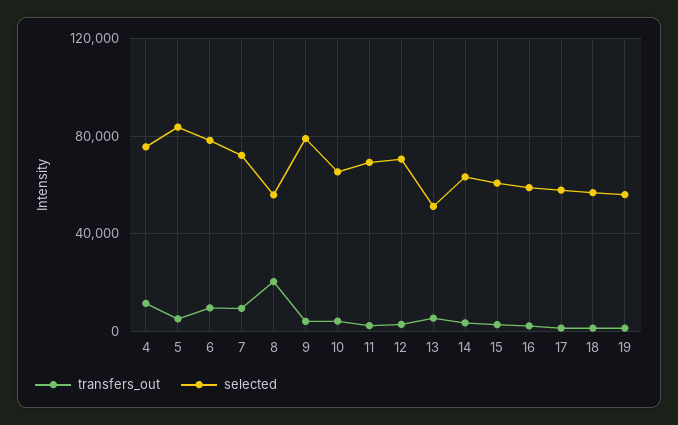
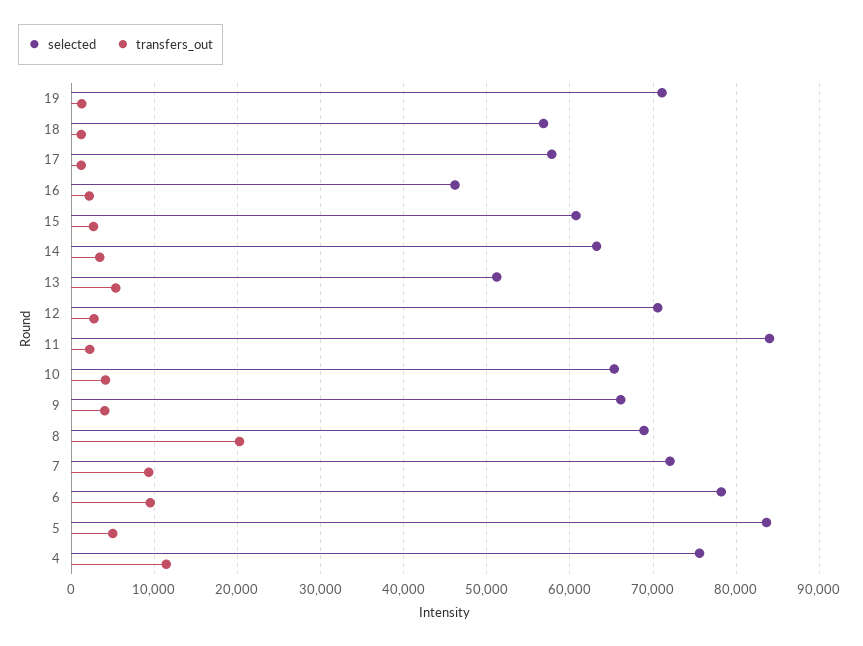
  {
    "transfers_out": {
      "4": 11000,
      "5": 5000,
      "6": 10000,
      "7": 9000,
      "8": 20000,
      "9": 4000,
      "10": 4000,
      "11": 2000,
      "12": 3000,
      "13": 5000,
      "14": 3000,
      "15": 3000,
      "16": 2000,
      "17": 1000,
      "18": 1000,
      "19": 1000
    },
    "selected": {
      "4": 76000,
      "5": 84000,
      "6": 78000,
      "7": 72000,
-     "8": 55000,
+     "8": 69000,
-     "9": 80000,
+     "9": 66000,
      "10": 65000,
-     "11": 70000,
+     "11": 84000,
      "12": 71000,
      "13": 51000,
      "14": 63000,
      "15": 61000,
-     "16": 60000,
+     "16": 46000,
      "17": 58000,
      "18": 57000,
-     "19": 55000
+     "19": 71000
    }
  }

